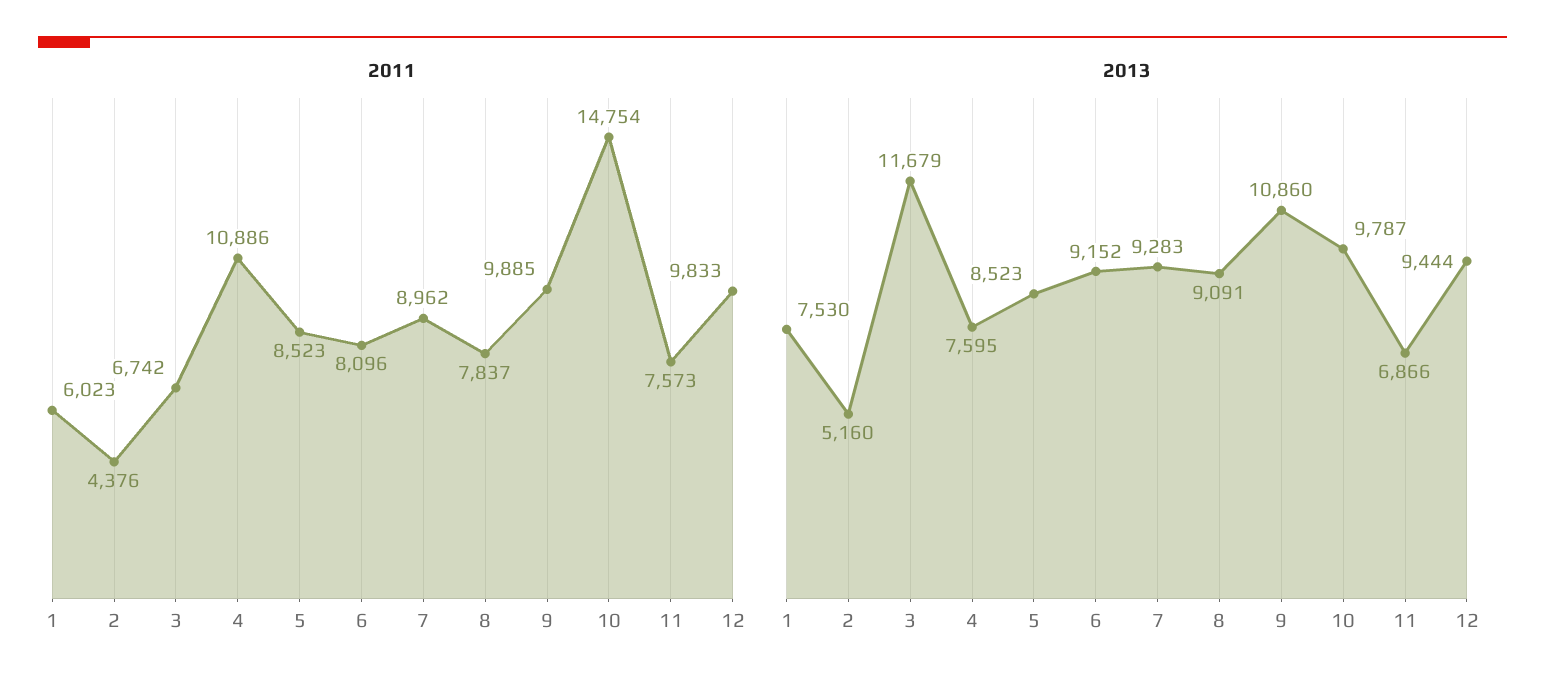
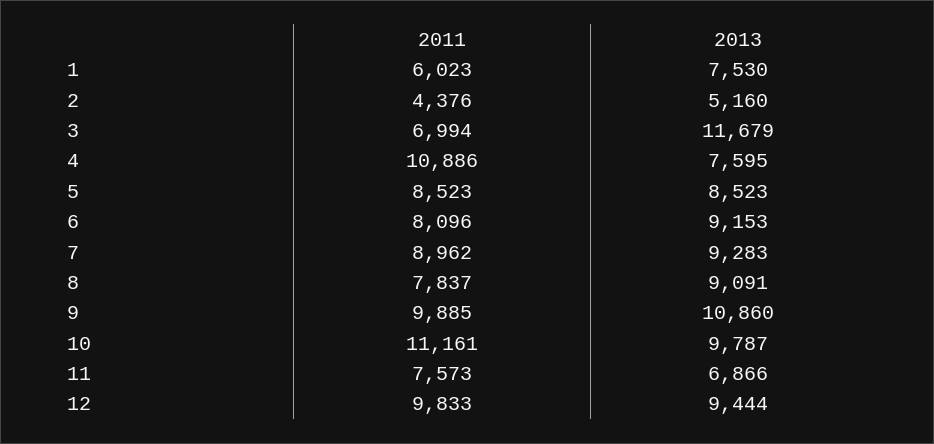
  {
    "2011": {
      "1": 6023,
      "2": 4376,
-     "3": 6742,
+     "3": 6994,
      "4": 10886,
      "5": 8523,
      "6": 8096,
      "7": 8962,
      "8": 7837,
      "9": 9885,
-     "10": 14754,
+     "10": 11161,
      "11": 7573,
      "12": 9833
    },
    "2013": {
      "1": 7530,
      "2": 5160,
      "3": 11679,
      "4": 7595,
      "5": 8523,
-     "6": 9152,
+     "6": 9153,
      "7": 9283,
      "8": 9091,
      "9": 10860,
      "10": 9787,
      "11": 6866,
      "12": 9444
    }
  }

